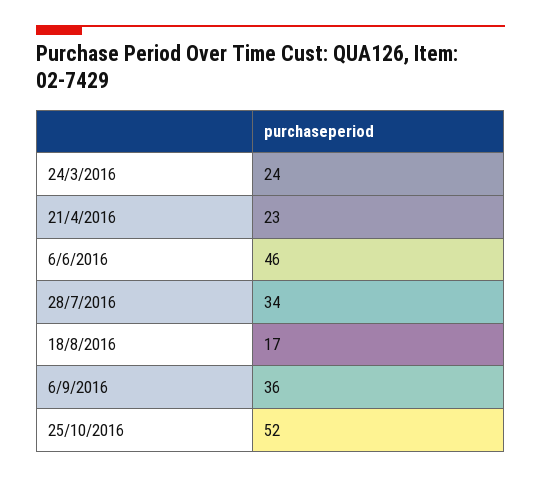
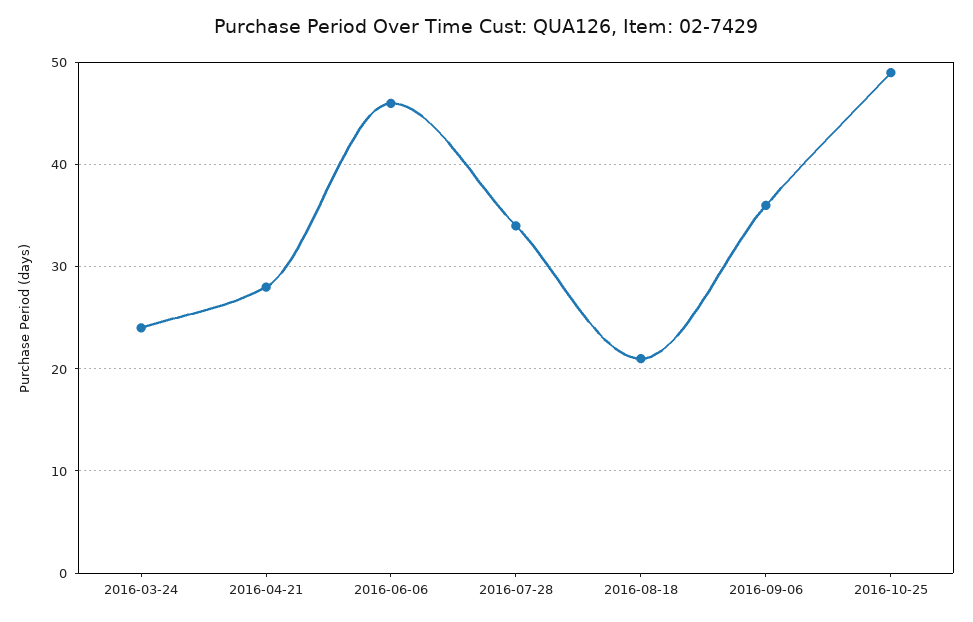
  {
    "24/3/2016": 24,
-   "21/4/2016": 23,
+   "21/4/2016": 28,
    "6/6/2016": 46,
    "28/7/2016": 34,
-   "18/8/2016": 17,
+   "18/8/2016": 21,
    "6/9/2016": 36,
-   "25/10/2016": 52
+   "25/10/2016": 49
  }

